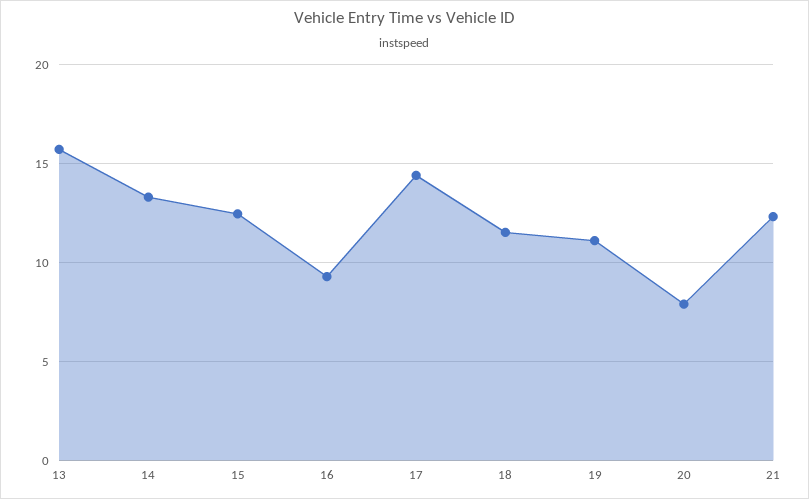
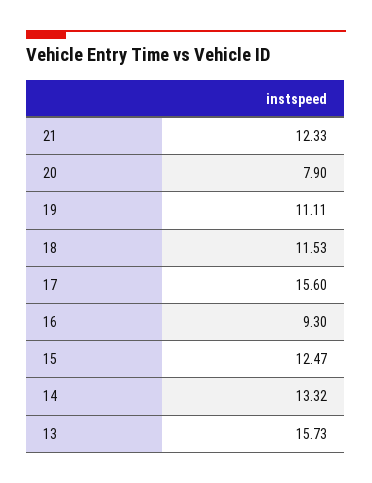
  {
    "13": 15.73,
    "14": 13.32,
    "15": 12.47,
    "16": 9.3,
-   "17": 14.5,
+   "17": 15.6,
    "18": 11.53,
    "19": 11.11,
    "20": 7.9,
    "21": 12.33
  }

